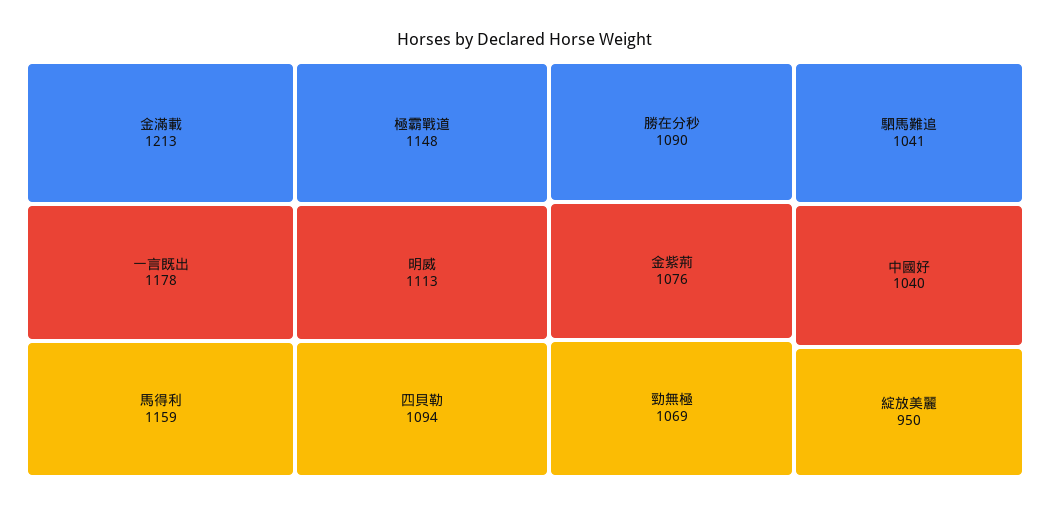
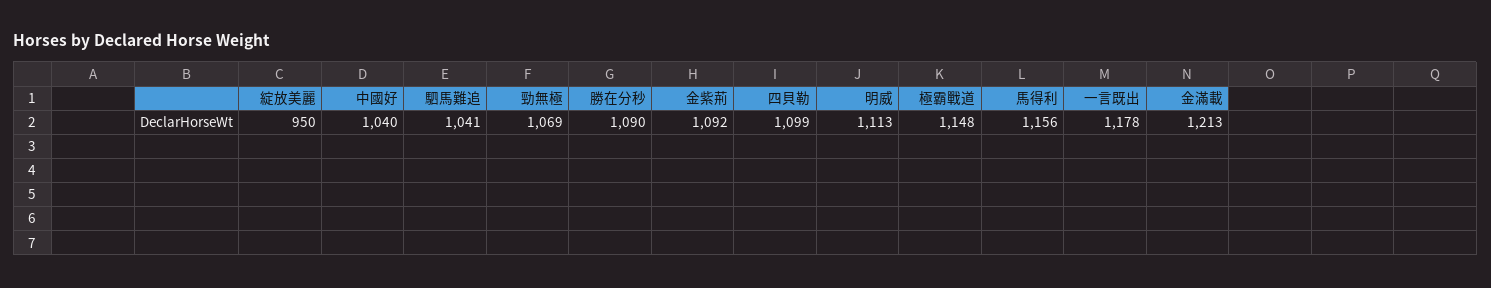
  {
    "金滿載": 1213,
    "一言既出": 1178,
-   "馬得利": 1159,
+   "馬得利": 1156,
    "極霸戰道": 1148,
    "明威": 1113,
-   "四貝勒": 1094,
+   "四貝勒": 1099,
    "勝在分秒": 1090,
-   "金紫荊": 1076,
+   "金紫荊": 1092,
    "勁無極": 1069,
    "駟馬難追": 1041,
    "中國好": 1040,
    "綻放美麗": 950
  }

